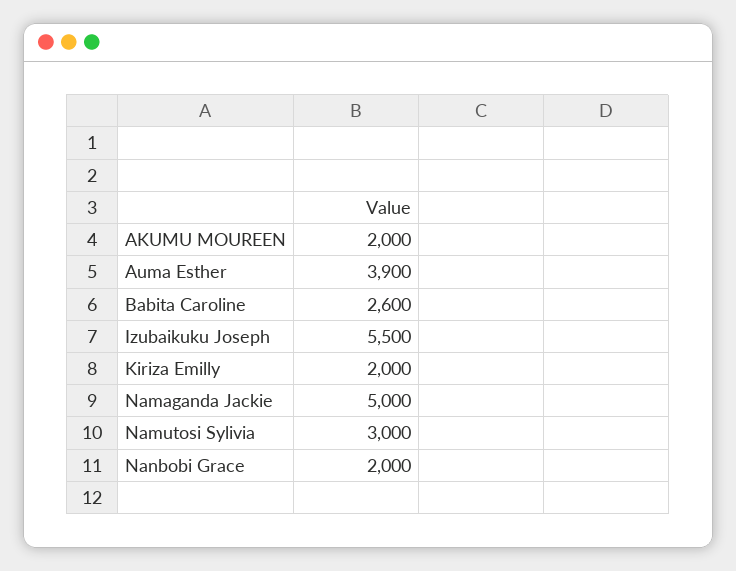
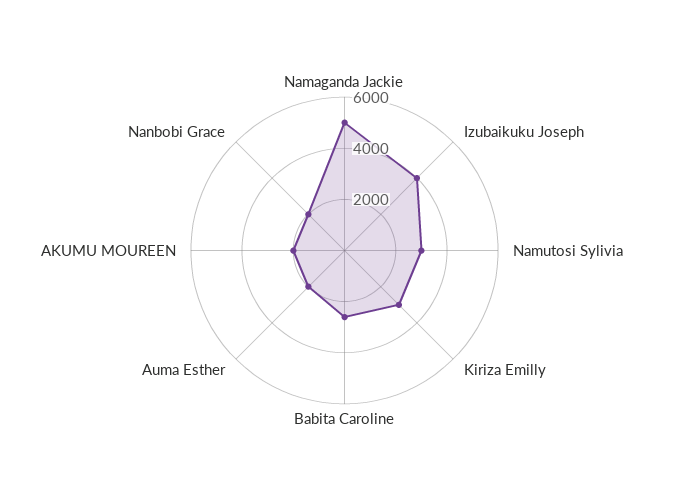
  {
    "AKUMU MOUREEN": 2000,
-   "Auma Esther": 3900,
+   "Auma Esther": 2000,
    "Babita Caroline": 2600,
-   "Izubaikuku Joseph": 5500,
+   "Izubaikuku Joseph": 4000,
-   "Kiriza Emilly": 2000,
+   "Kiriza Emilly": 3000,
    "Namaganda Jackie": 5000,
    "Namutosi Sylivia": 3000,
    "Nanbobi Grace": 2000
  }

